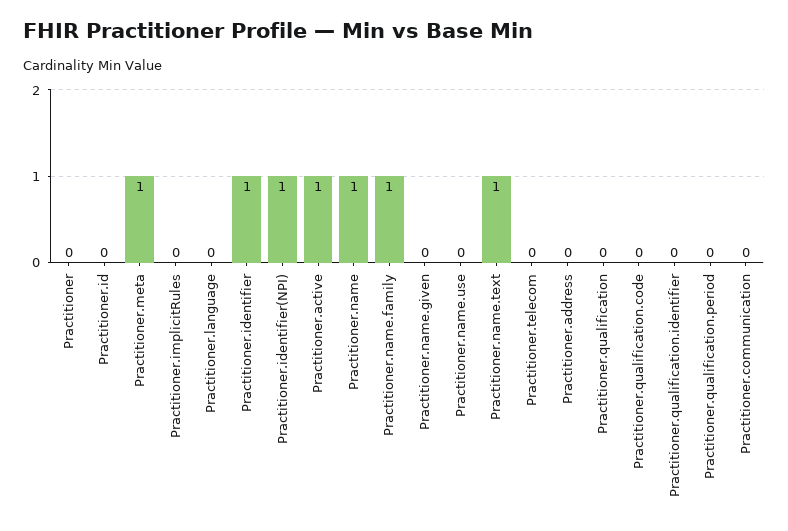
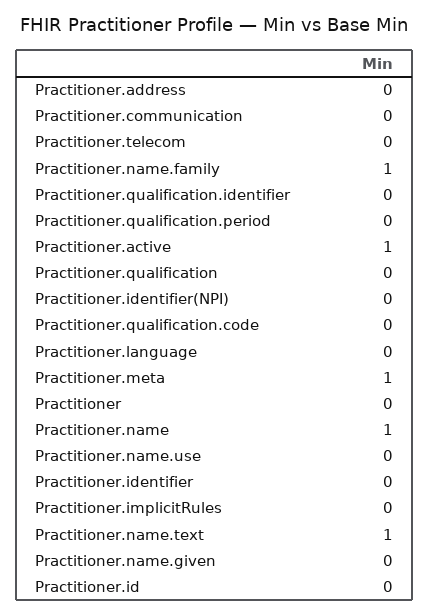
  {
    "Practitioner": 0,
    "Practitioner.id": 0,
    "Practitioner.meta": 1,
    "Practitioner.implicitRules": 0,
    "Practitioner.language": 0,
-   "Practitioner.identifier": 1,
+   "Practitioner.identifier": 0,
-   "Practitioner.identifier(NPI)": 1,
+   "Practitioner.identifier(NPI)": 0,
    "Practitioner.active": 1,
    "Practitioner.name": 1,
    "Practitioner.name.family": 1,
    "Practitioner.name.given": 0,
    "Practitioner.name.use": 0,
    "Practitioner.name.text": 1,
    "Practitioner.telecom": 0,
    "Practitioner.address": 0,
    "Practitioner.qualification": 0,
    "Practitioner.qualification.code": 0,
    "Practitioner.qualification.identifier": 0,
    "Practitioner.qualification.period": 0,
    "Practitioner.communication": 0
  }

